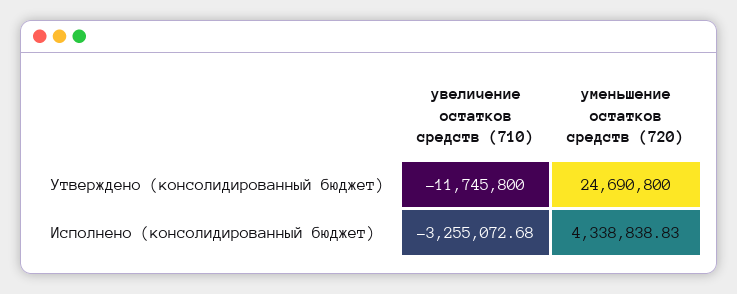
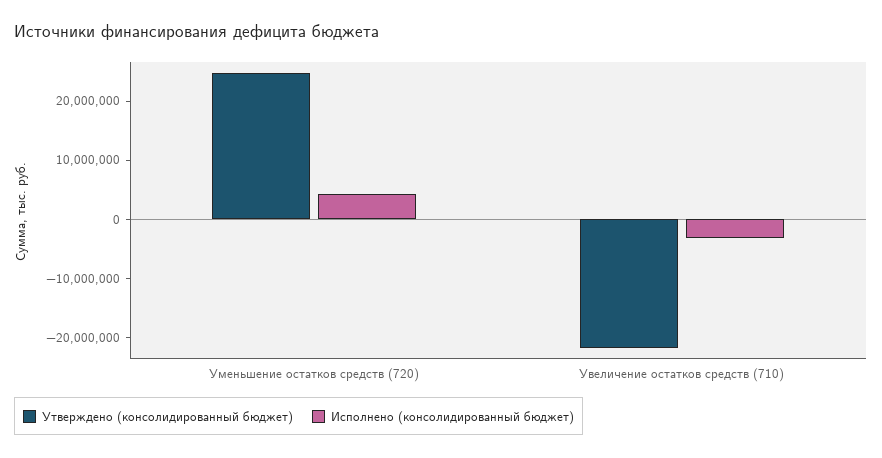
  {
    "Утверждено (консолидированный бюджет)": {
-     "увеличение остатков средств (710)": -11745800,
+     "увеличение остатков средств (710)": -22000000,
      "уменьшение остатков средств (720)": 24690800
    },
    "Исполнено (консолидированный бюджет)": {
      "увеличение остатков средств (710)": -3255072.68,
      "уменьшение остатков средств (720)": 4338838.83
    }
  }

